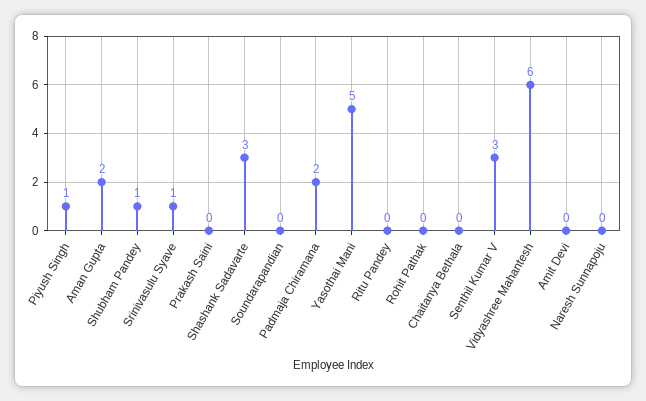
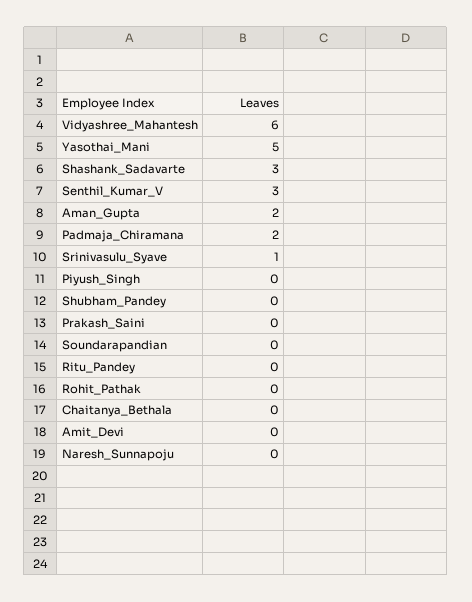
  {
-   "Piyush Singh": 1,
+   "Piyush Singh": 0,
    "Aman Gupta": 2,
-   "Shubham Pandey": 1,
+   "Shubham Pandey": 0,
    "Srinivasulu Syave": 1,
    "Prakash Saini": 0,
    "Shashank Sadavarte": 3,
    "Soundarapandian": 0,
    "Padmaja Chiramana": 2,
    "Yasothai Mani": 5,
    "Ritu Pandey": 0,
    "Rohit Pathak": 0,
    "Chaitanya Bethala": 0,
    "Senthil Kumar V": 3,
    "Vidyashree Mahantesh": 6,
    "Amit Devi": 0,
    "Naresh Sunnapoju": 0
  }

